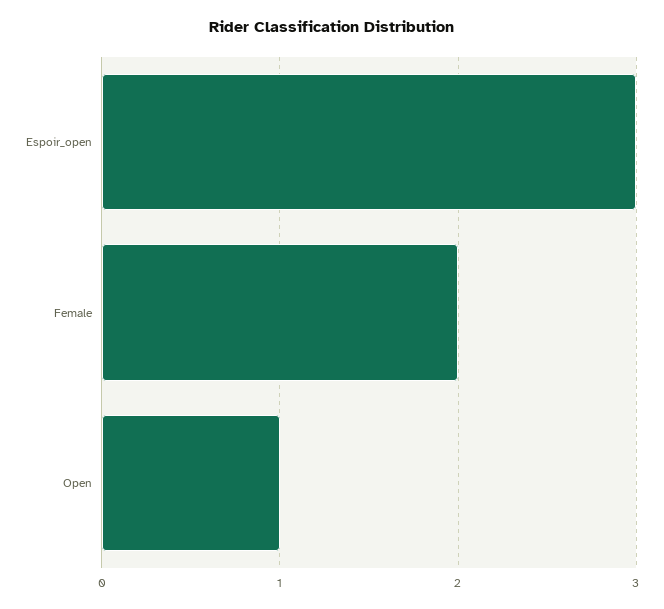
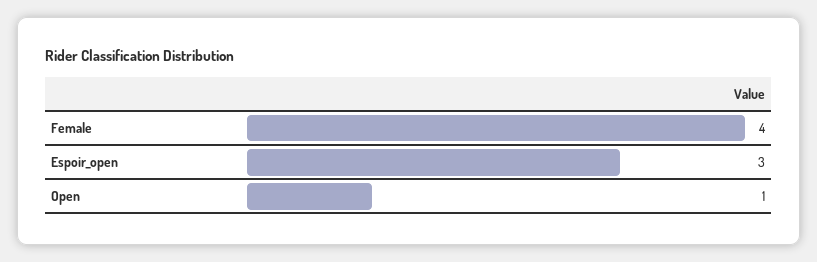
  {
    "Espoir_open": 3,
-   "Female": 2,
+   "Female": 4,
    "Open": 1
  }

